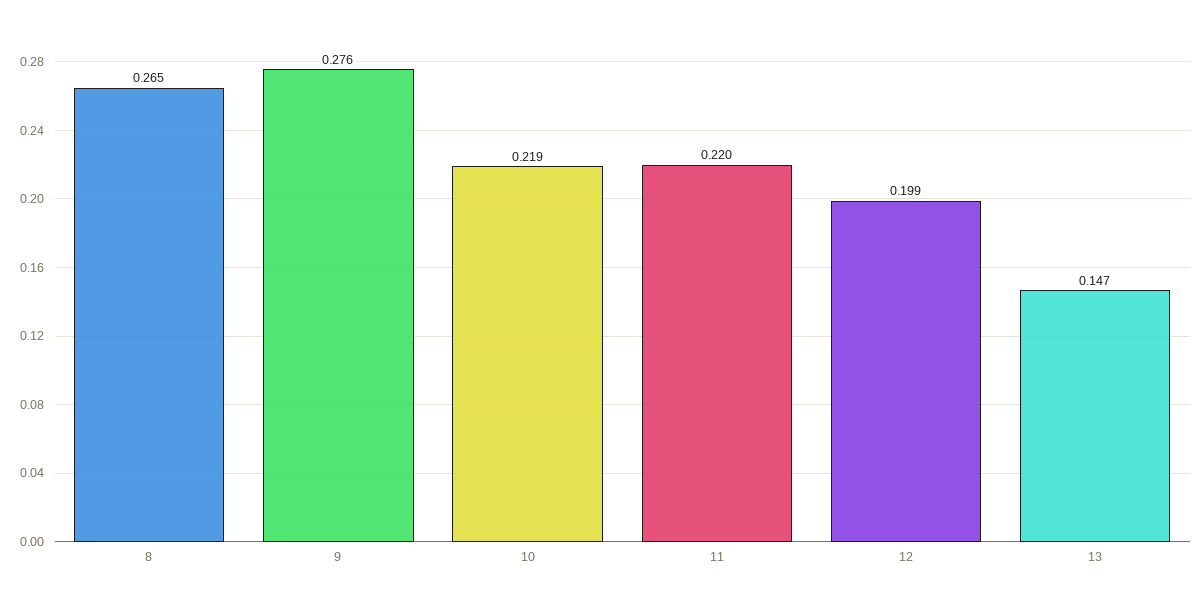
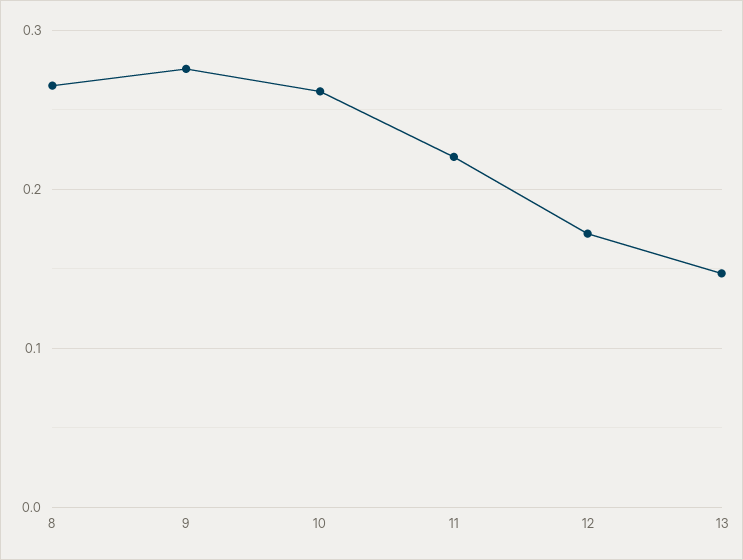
  {
    "8": 0.265,
    "9": 0.276,
-   "10": 0.219,
+   "10": 0.26,
    "11": 0.22,
-   "12": 0.199,
+   "12": 0.17,
    "13": 0.147
  }

